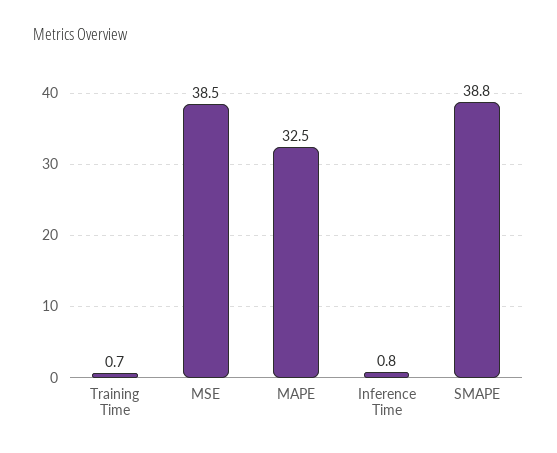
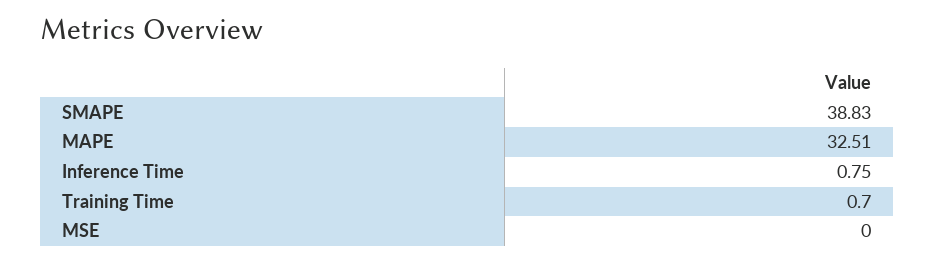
  {
    "Training Time": 0.7,
-   "MSE": 38.5,
+   "MSE": 0,
    "MAPE": 32.51,
    "Inference Time": 0.75,
    "SMAPE": 38.83
  }

